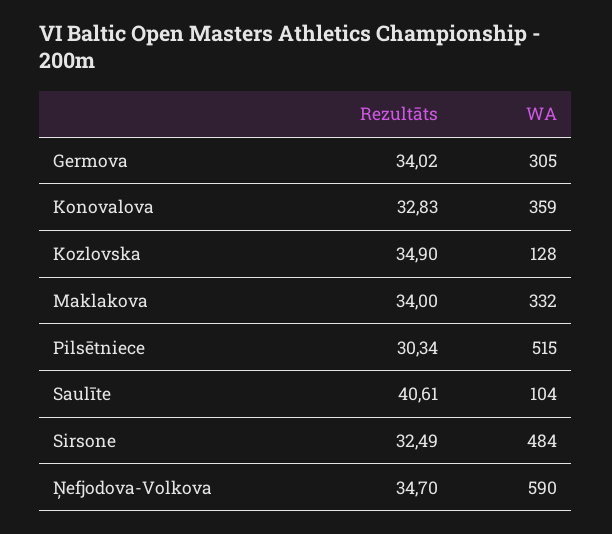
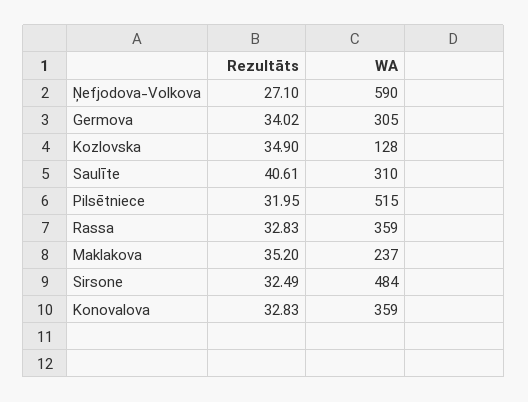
  {
    "Rezultāts": {
      "Germova": 34.02,
      "Konovalova": 32.83,
      "Kozlovska": 34.9,
-     "Maklakova": 34,
+     "Maklakova": 35.2,
-     "Pilsētniece": 30.34,
+     "Pilsētniece": 31.95,
      "Saulīte": 40.61,
      "Sirsone": 32.49,
-     "Ņefjodova-Volkova": 34.7
+     "Ņefjodova-Volkova": 27.1,
+     "Rassa": 32.83
    },
    "WA": {
      "Germova": 305,
      "Konovalova": 359,
      "Kozlovska": 128,
-     "Maklakova": 332,
+     "Maklakova": 237,
      "Pilsētniece": 515,
-     "Saulīte": 104,
+     "Saulīte": 310,
      "Sirsone": 484,
-     "Ņefjodova-Volkova": 590
+     "Ņefjodova-Volkova": 590,
+     "Rassa": 359
    }
  }

